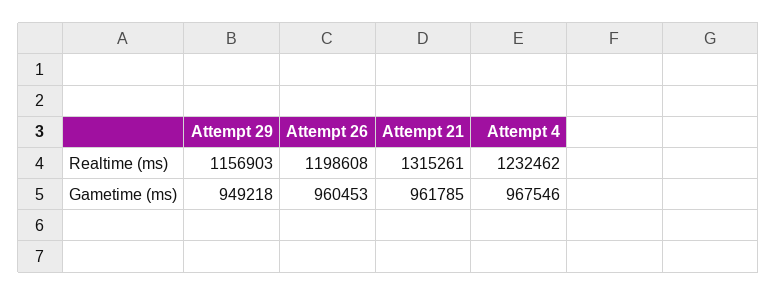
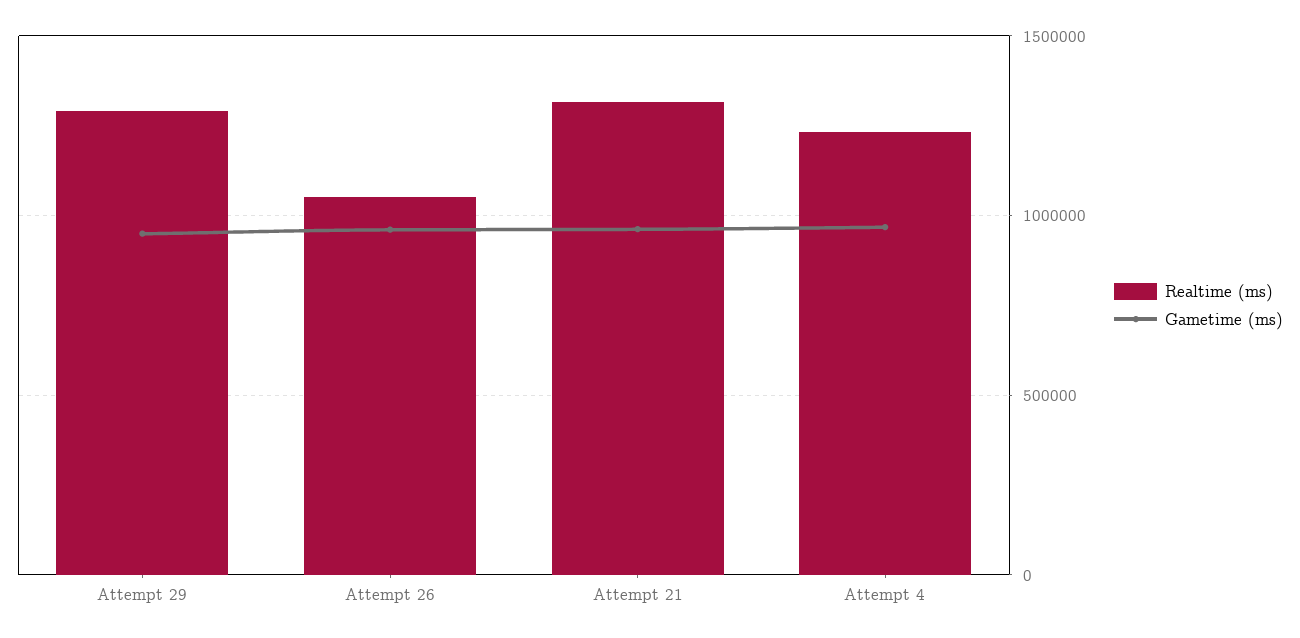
  {
    "Realtime (ms)": {
-     "Attempt 29": 1156903,
+     "Attempt 29": 1300000,
-     "Attempt 26": 1198608,
+     "Attempt 26": 1050000,
      "Attempt 21": 1315261,
      "Attempt 4": 1232462
    },
    "Gametime (ms)": {
      "Attempt 29": 949218,
      "Attempt 26": 960453,
      "Attempt 21": 961785,
      "Attempt 4": 967546
    }
  }

